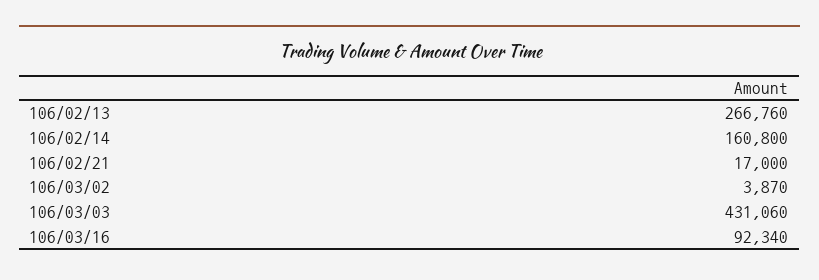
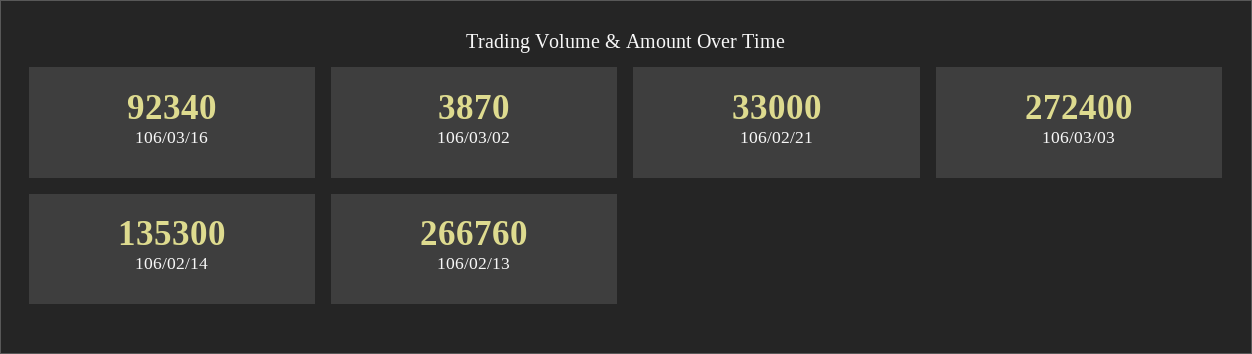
  {
    "106/02/13": 266760,
-   "106/02/14": 160800,
+   "106/02/14": 135300,
-   "106/02/21": 17000,
+   "106/02/21": 33000,
    "106/03/02": 3870,
-   "106/03/03": 431060,
+   "106/03/03": 272400,
    "106/03/16": 92340
  }

